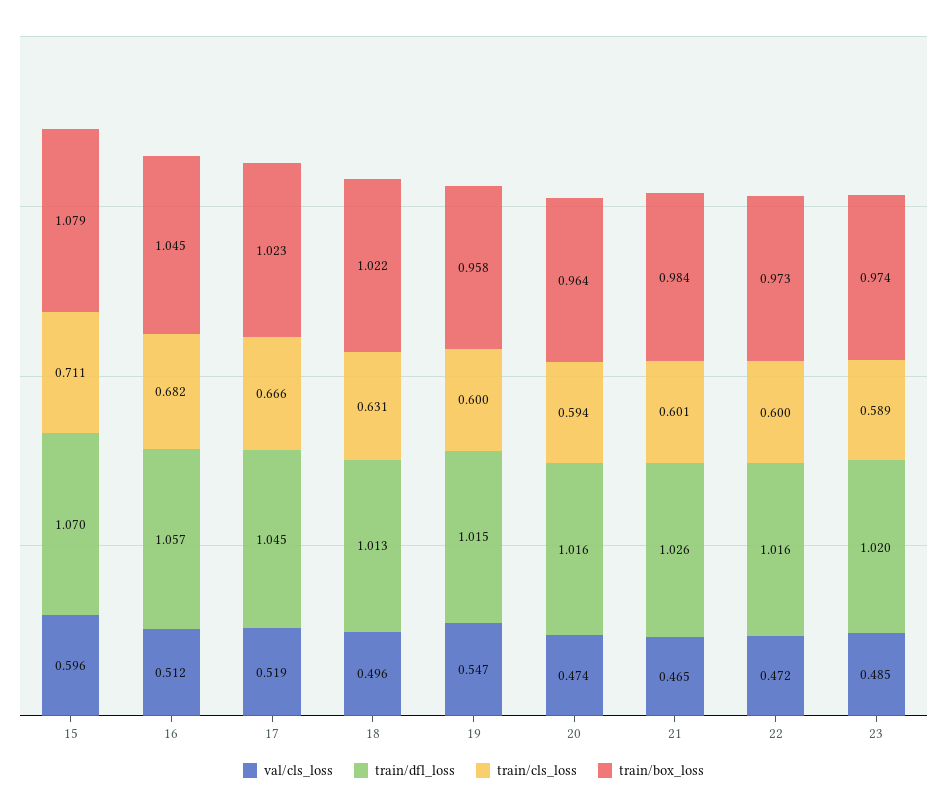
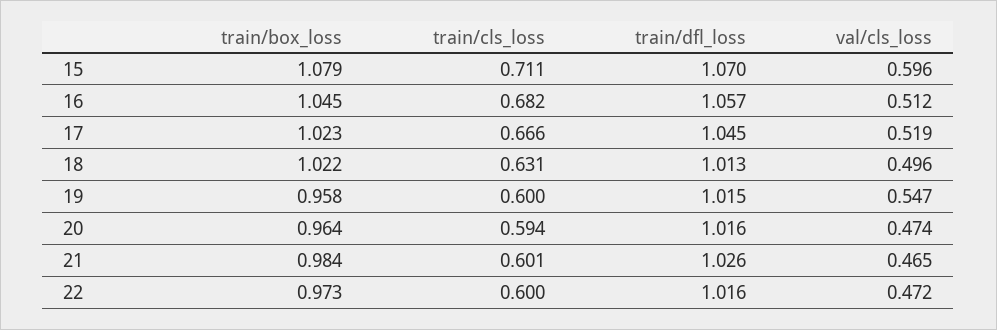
  {
    "val/cls_loss": {
      "15": 0.596,
      "16": 0.512,
      "17": 0.519,
      "18": 0.496,
      "19": 0.547,
      "20": 0.474,
      "21": 0.465,
-     "22": 0.472,
+     "22": 0.472
-     "23": 0.485
    },
    "train/dfl_loss": {
      "15": 1.07,
      "16": 1.057,
      "17": 1.045,
      "18": 1.013,
      "19": 1.015,
      "20": 1.016,
      "21": 1.026,
-     "22": 1.016,
+     "22": 1.016
-     "23": 1.02
    },
    "train/cls_loss": {
      "15": 0.711,
      "16": 0.682,
      "17": 0.666,
      "18": 0.631,
      "19": 0.6,
      "20": 0.594,
      "21": 0.601,
-     "22": 0.6,
+     "22": 0.6
-     "23": 0.589
    },
    "train/box_loss": {
      "15": 1.079,
      "16": 1.045,
      "17": 1.023,
      "18": 1.022,
      "19": 0.958,
      "20": 0.964,
      "21": 0.984,
-     "22": 0.973,
+     "22": 0.973
-     "23": 0.974
    }
  }

